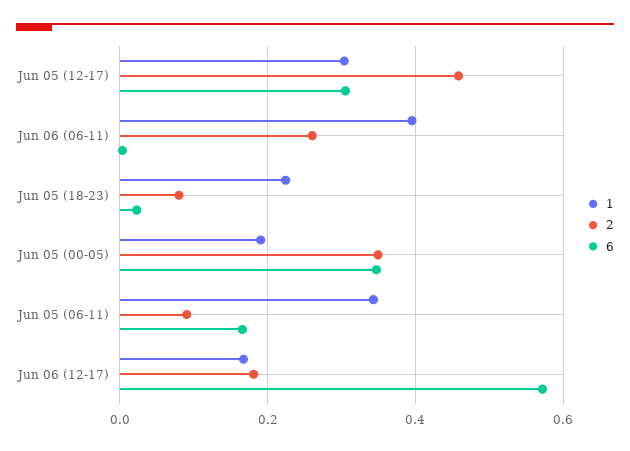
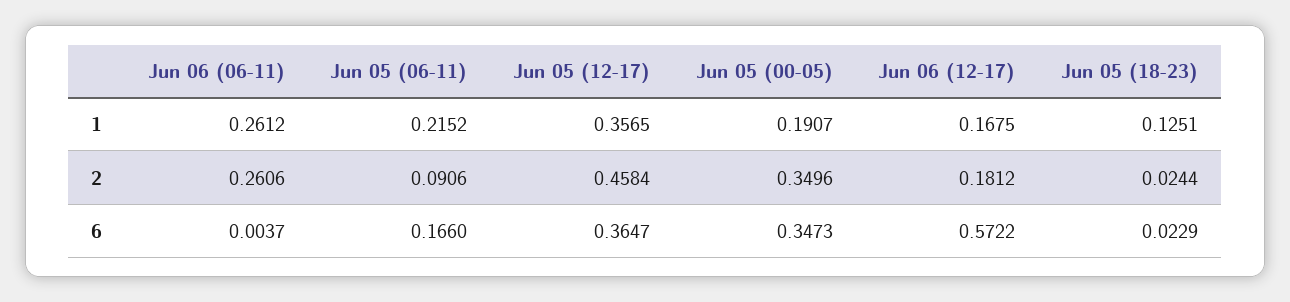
  {
    "1": {
-     "Jun 05 (12-17)": 0.3,
+     "Jun 05 (12-17)": 0.3565,
-     "Jun 06 (06-11)": 0.4,
+     "Jun 06 (06-11)": 0.2612,
-     "Jun 05 (18-23)": 0.22,
+     "Jun 05 (18-23)": 0.1251,
      "Jun 05 (00-05)": 0.1907,
-     "Jun 05 (06-11)": 0.34,
+     "Jun 05 (06-11)": 0.2152,
      "Jun 06 (12-17)": 0.1675
    },
    "2": {
      "Jun 05 (12-17)": 0.4584,
      "Jun 06 (06-11)": 0.2606,
-     "Jun 05 (18-23)": 0.08,
+     "Jun 05 (18-23)": 0.0244,
      "Jun 05 (00-05)": 0.3496,
      "Jun 05 (06-11)": 0.0906,
      "Jun 06 (12-17)": 0.1812
    },
    "6": {
-     "Jun 05 (12-17)": 0.3,
+     "Jun 05 (12-17)": 0.3647,
      "Jun 06 (06-11)": 0.0037,
      "Jun 05 (18-23)": 0.0229,
      "Jun 05 (00-05)": 0.3473,
      "Jun 05 (06-11)": 0.166,
      "Jun 06 (12-17)": 0.5722
    }
  }

